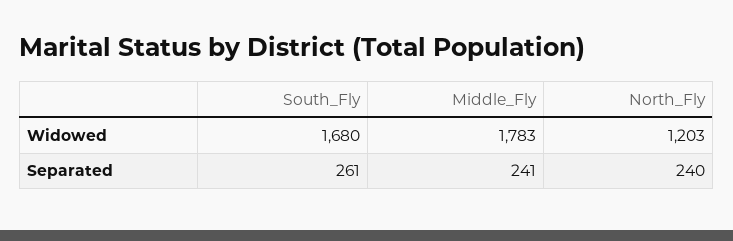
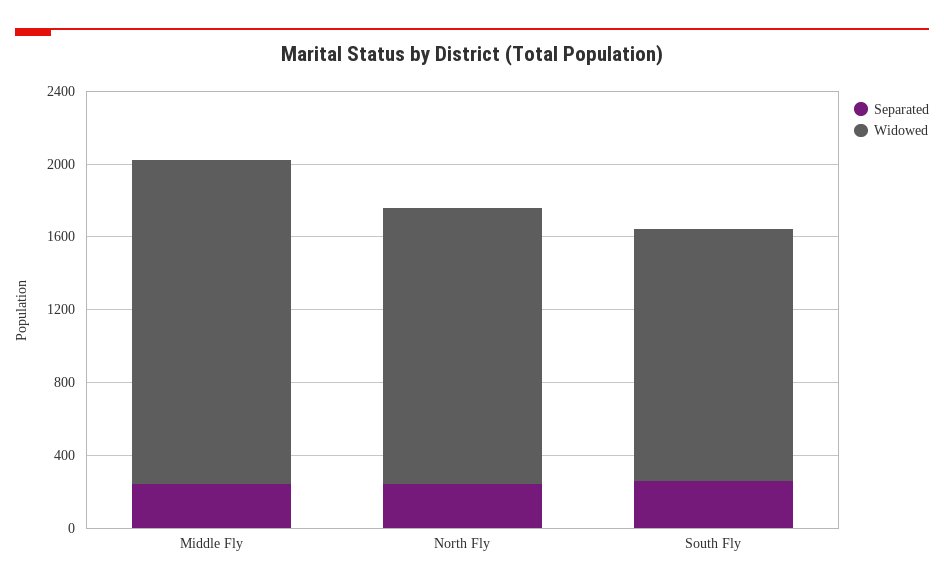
  {
    "Widowed": {
-     "South_Fly": 1680,
+     "South_Fly": 1400,
      "Middle_Fly": 1783,
-     "North_Fly": 1203
+     "North_Fly": 1500
    },
    "Separated": {
      "South_Fly": 261,
      "Middle_Fly": 241,
      "North_Fly": 240
    }
  }

